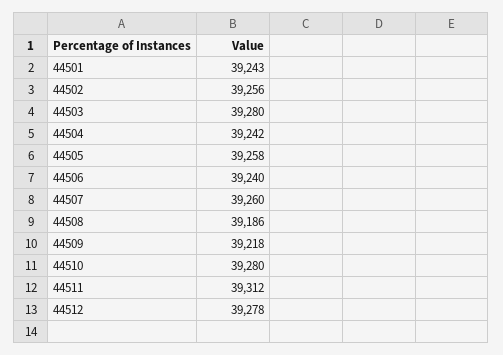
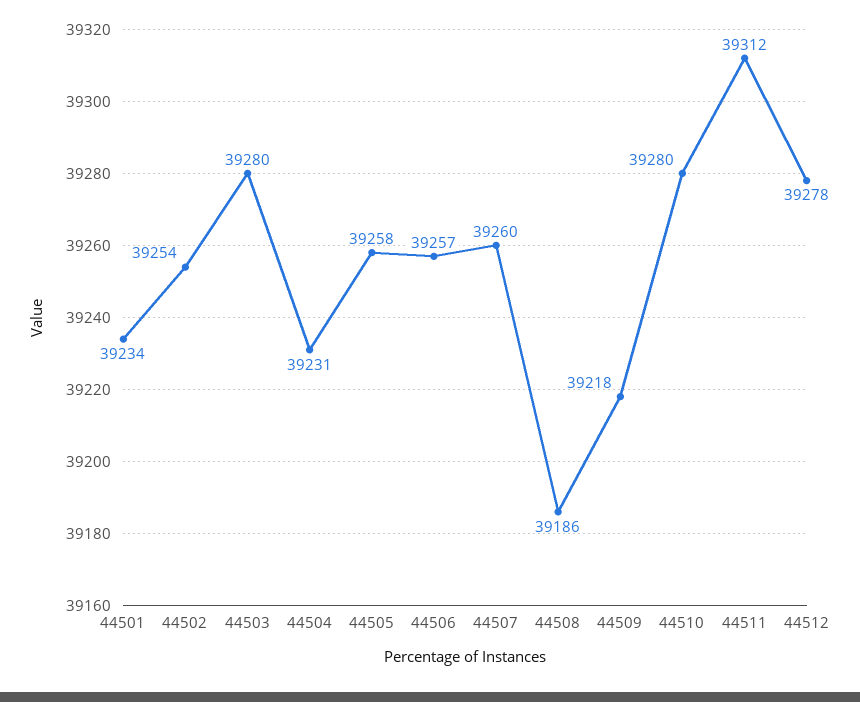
  {
-   "44501": 39243,
+   "44501": 39234,
-   "44502": 39256,
+   "44502": 39254,
    "44503": 39280,
-   "44504": 39242,
+   "44504": 39231,
    "44505": 39258,
-   "44506": 39240,
+   "44506": 39257,
    "44507": 39260,
    "44508": 39186,
    "44509": 39218,
    "44510": 39280,
    "44511": 39312,
    "44512": 39278
  }

